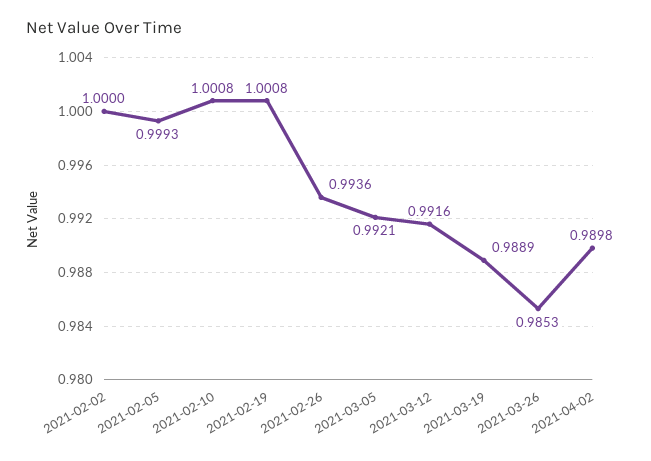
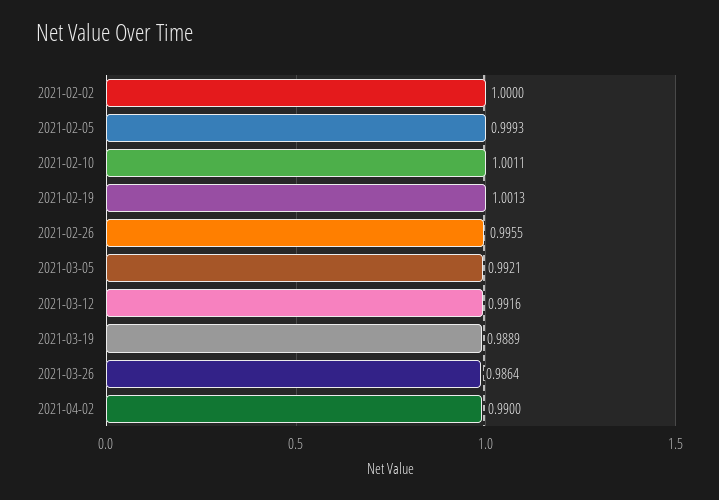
  {
    "2021-02-02": 1,
    "2021-02-05": 0.9993,
-   "2021-02-10": 1.0008,
+   "2021-02-10": 1.0011,
-   "2021-02-19": 1.0008,
+   "2021-02-19": 1.0013,
-   "2021-02-26": 0.9936,
+   "2021-02-26": 0.9955,
    "2021-03-05": 0.9921,
    "2021-03-12": 0.9916,
    "2021-03-19": 0.9889,
-   "2021-03-26": 0.9853,
+   "2021-03-26": 0.9864,
-   "2021-04-02": 0.9898
+   "2021-04-02": 0.99
  }

